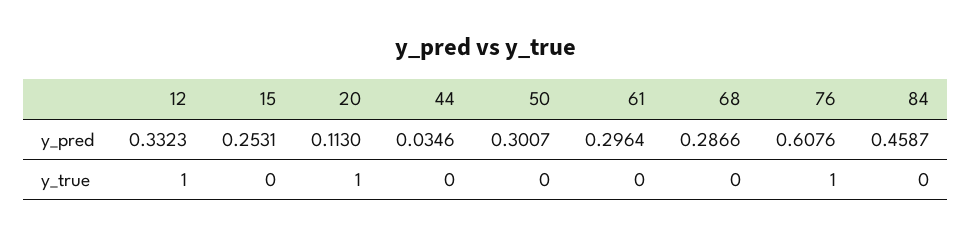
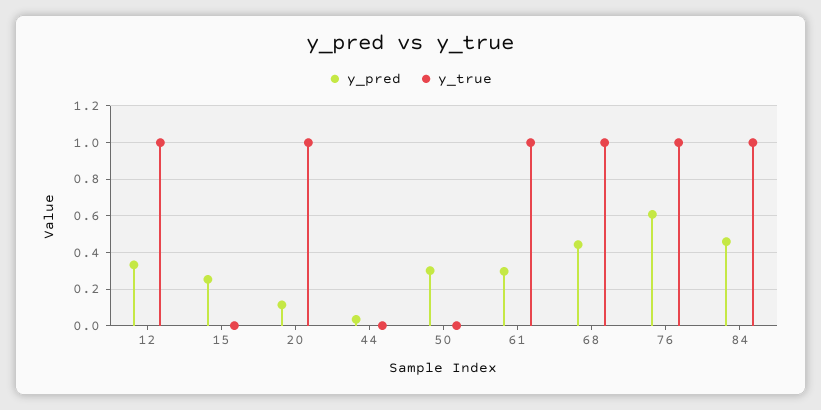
  {
    "y_pred": {
      "12": 0.3323,
      "15": 0.2531,
      "20": 0.113,
      "44": 0.0346,
      "50": 0.3007,
      "61": 0.2964,
-     "68": 0.2866,
+     "68": 0.45,
      "76": 0.6076,
      "84": 0.4587
    },
    "y_true": {
      "12": 1,
      "15": 0,
      "20": 1,
      "44": 0,
      "50": 0,
-     "61": 0,
+     "61": 1,
-     "68": 0,
+     "68": 1,
      "76": 1,
-     "84": 0
+     "84": 1
    }
  }

